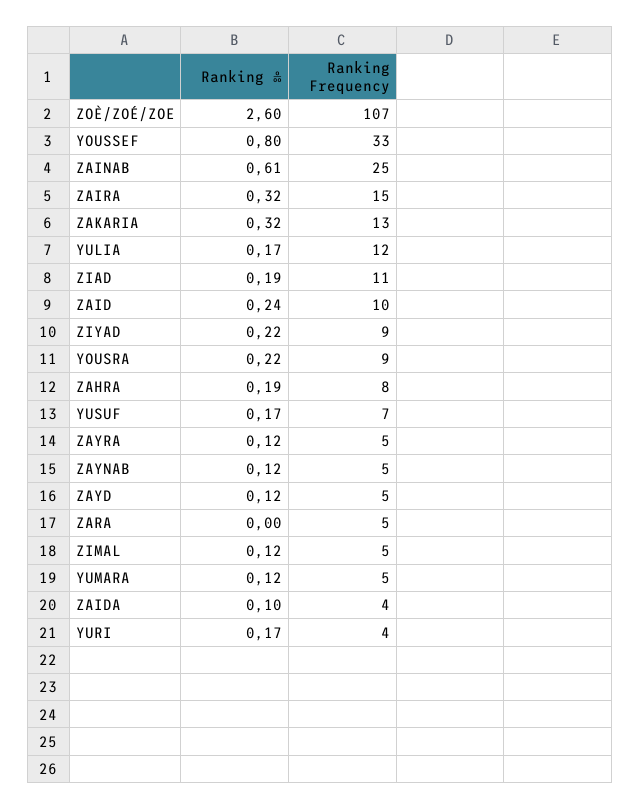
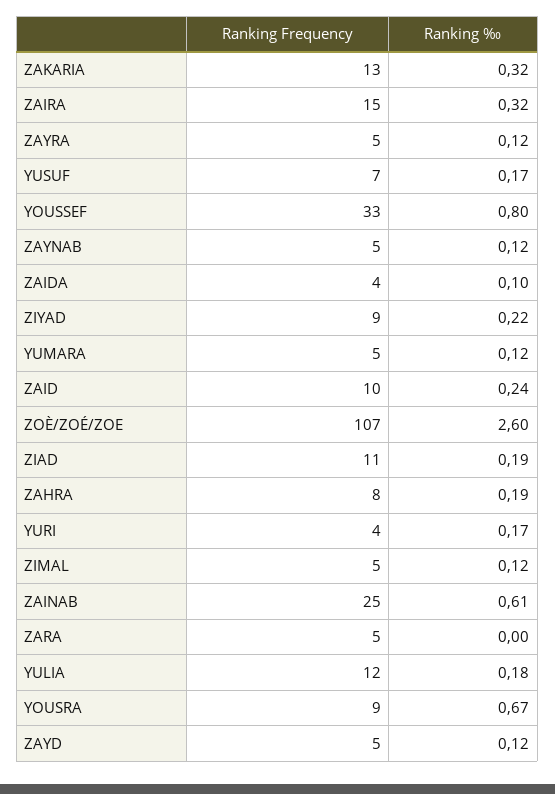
  {
    "Ranking ‰": {
      "ZOÈ/ZOÉ/ZOE": 2.6,
      "YOUSSEF": 0.8,
      "ZAINAB": 0.61,
      "ZAIRA": 0.32,
      "ZAKARIA": 0.32,
-     "YULIA": 0.17,
+     "YULIA": 0.18,
      "ZIAD": 0.19,
      "ZAID": 0.24,
      "ZIYAD": 0.22,
-     "YOUSRA": 0.22,
+     "YOUSRA": 0.67,
      "ZAHRA": 0.19,
      "YUSUF": 0.17,
      "ZAYRA": 0.12,
      "ZAYNAB": 0.12,
      "ZAYD": 0.12,
      "ZARA": 0,
      "ZIMAL": 0.12,
      "YUMARA": 0.12,
      "ZAIDA": 0.1,
      "YURI": 0.17
    },
    "Ranking Frequency": {
      "ZOÈ/ZOÉ/ZOE": 107,
      "YOUSSEF": 33,
      "ZAINAB": 25,
      "ZAIRA": 15,
      "ZAKARIA": 13,
      "YULIA": 12,
      "ZIAD": 11,
      "ZAID": 10,
      "ZIYAD": 9,
      "YOUSRA": 9,
      "ZAHRA": 8,
      "YUSUF": 7,
      "ZAYRA": 5,
      "ZAYNAB": 5,
      "ZAYD": 5,
      "ZARA": 5,
      "ZIMAL": 5,
      "YUMARA": 5,
      "ZAIDA": 4,
      "YURI": 4
    }
  }

